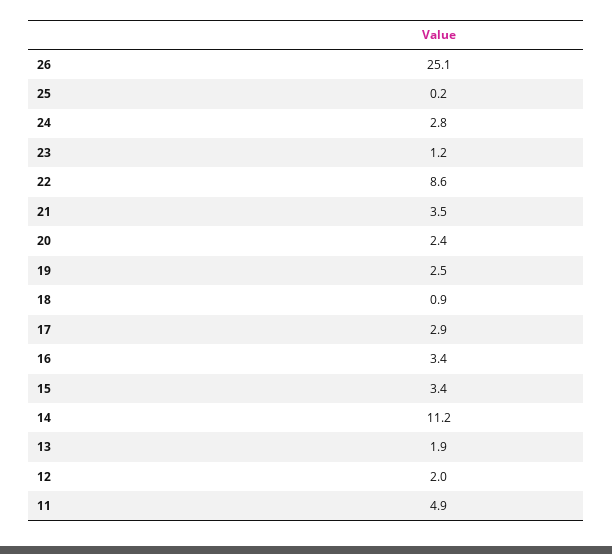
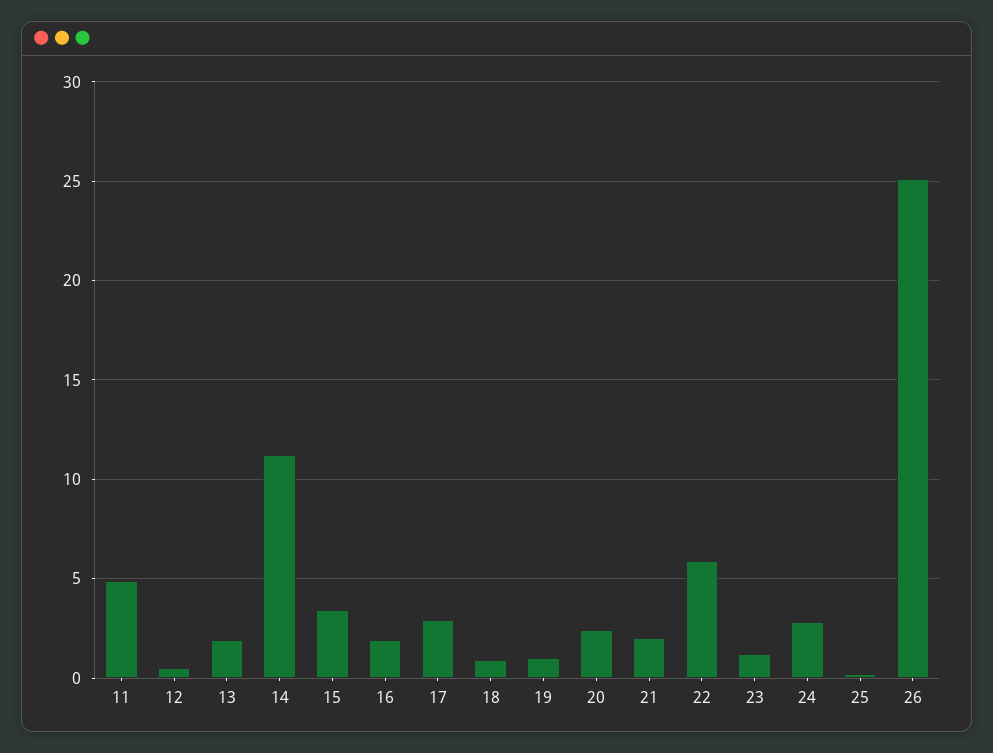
  {
    "26": 25.1,
    "25": 0.2,
    "24": 2.8,
    "23": 1.2,
-   "22": 8.6,
+   "22": 6,
-   "21": 3.5,
+   "21": 2,
    "20": 2.4,
-   "19": 2.5,
+   "19": 1,
    "18": 0.9,
    "17": 2.9,
-   "16": 3.4,
+   "16": 2,
    "15": 3.4,
    "14": 11.2,
    "13": 1.9,
-   "12": 2,
+   "12": 0.5,
    "11": 4.9
  }

